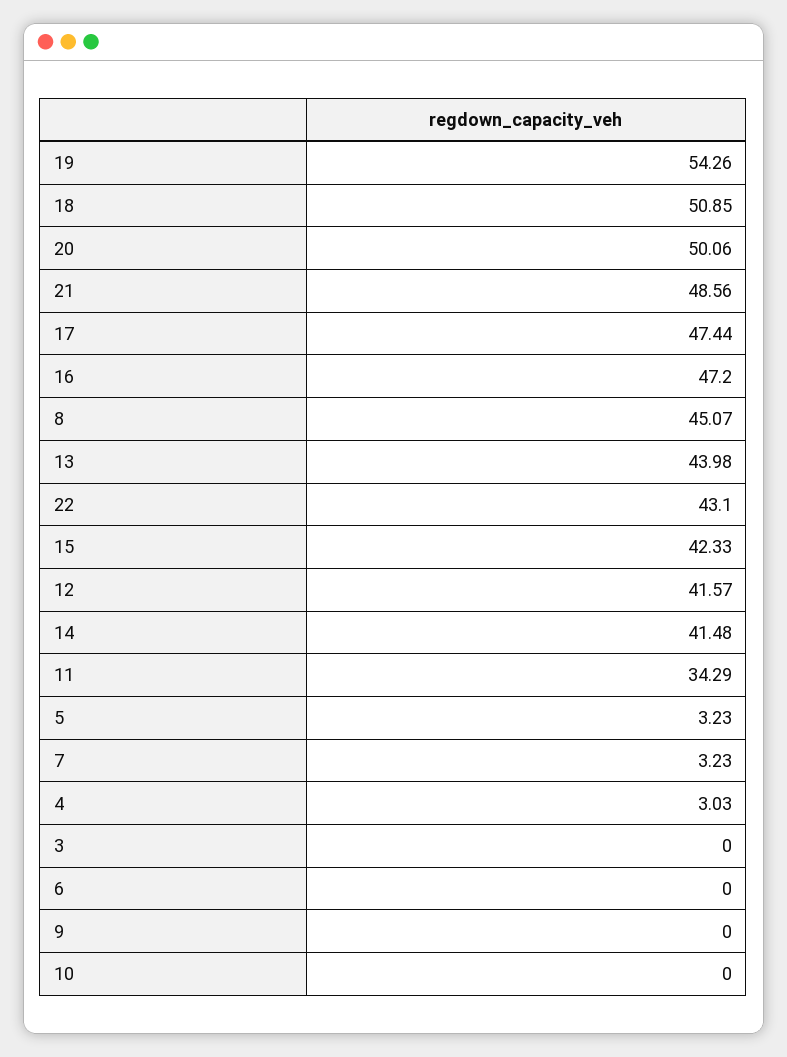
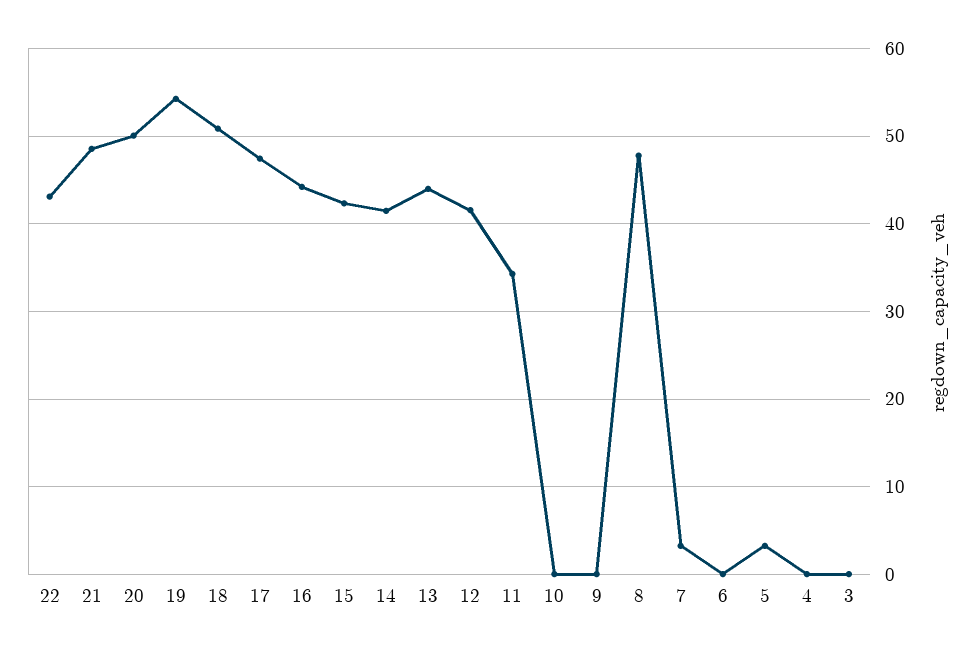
  {
    "19": 54.26,
    "18": 50.85,
    "20": 50.06,
    "21": 48.56,
    "17": 47.44,
-   "16": 47.2,
+   "16": 44,
-   "8": 45.07,
+   "8": 48,
    "13": 43.98,
    "22": 43.1,
    "15": 42.33,
    "12": 41.57,
    "14": 41.48,
    "11": 34.29,
    "5": 3.23,
    "7": 3.23,
-   "4": 3.03,
+   "4": 0,
    "3": 0,
    "6": 0,
    "9": 0,
    "10": 0
  }

